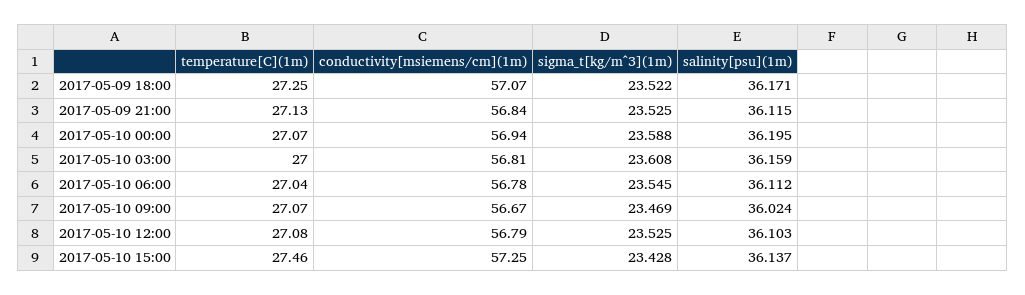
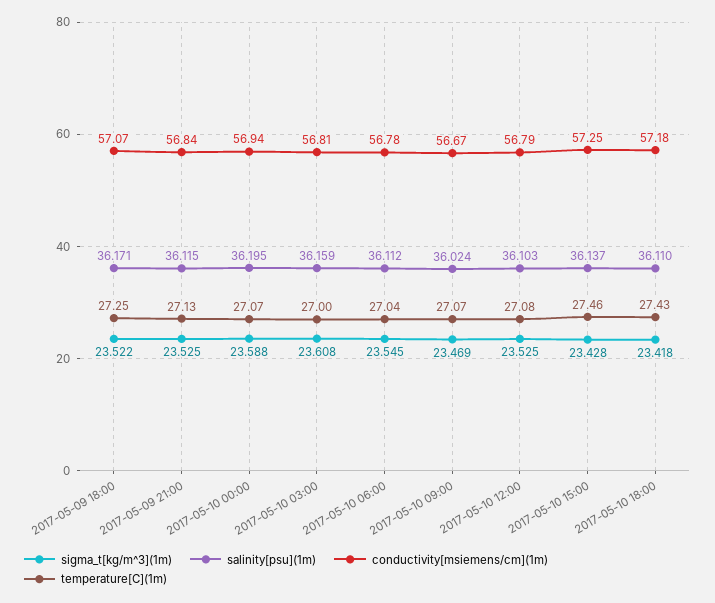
  {
    "temperature[C](1m)": {
      "2017-05-09 18:00": 27.25,
      "2017-05-09 21:00": 27.13,
      "2017-05-10 00:00": 27.07,
      "2017-05-10 03:00": 27,
      "2017-05-10 06:00": 27.04,
      "2017-05-10 09:00": 27.07,
      "2017-05-10 12:00": 27.08,
-     "2017-05-10 15:00": 27.46
+     "2017-05-10 15:00": 27.46,
+     "2017-05-10 18:00": 27.43
    },
    "conductivity[msiemens/cm](1m)": {
      "2017-05-09 18:00": 57.07,
      "2017-05-09 21:00": 56.84,
      "2017-05-10 00:00": 56.94,
      "2017-05-10 03:00": 56.81,
      "2017-05-10 06:00": 56.78,
      "2017-05-10 09:00": 56.67,
      "2017-05-10 12:00": 56.79,
-     "2017-05-10 15:00": 57.25
+     "2017-05-10 15:00": 57.25,
+     "2017-05-10 18:00": 57.18
    },
    "sigma_t[kg/m^3](1m)": {
      "2017-05-09 18:00": 23.522,
      "2017-05-09 21:00": 23.525,
      "2017-05-10 00:00": 23.588,
      "2017-05-10 03:00": 23.608,
      "2017-05-10 06:00": 23.545,
      "2017-05-10 09:00": 23.469,
      "2017-05-10 12:00": 23.525,
-     "2017-05-10 15:00": 23.428
+     "2017-05-10 15:00": 23.428,
+     "2017-05-10 18:00": 23.418
    },
    "salinity[psu](1m)": {
      "2017-05-09 18:00": 36.171,
      "2017-05-09 21:00": 36.115,
      "2017-05-10 00:00": 36.195,
      "2017-05-10 03:00": 36.159,
      "2017-05-10 06:00": 36.112,
      "2017-05-10 09:00": 36.024,
      "2017-05-10 12:00": 36.103,
-     "2017-05-10 15:00": 36.137
+     "2017-05-10 15:00": 36.137,
+     "2017-05-10 18:00": 36.11
    }
  }

